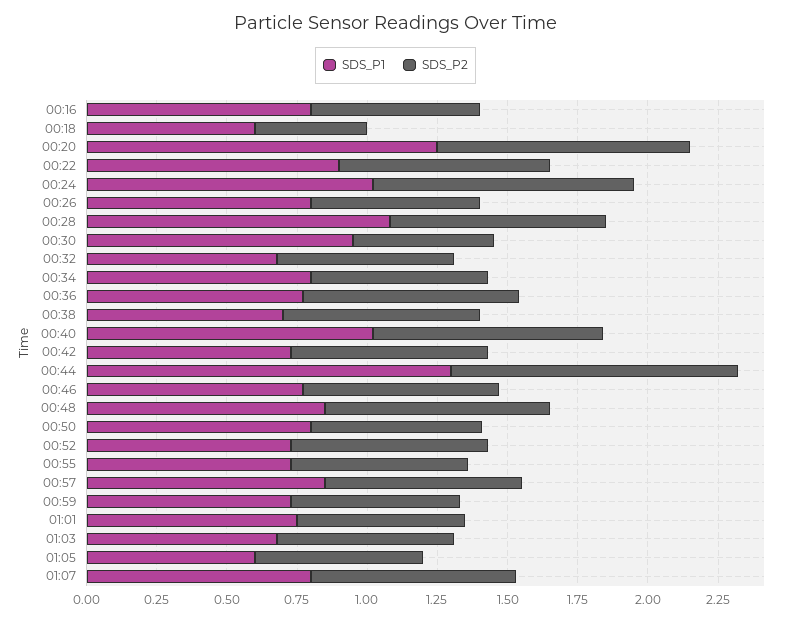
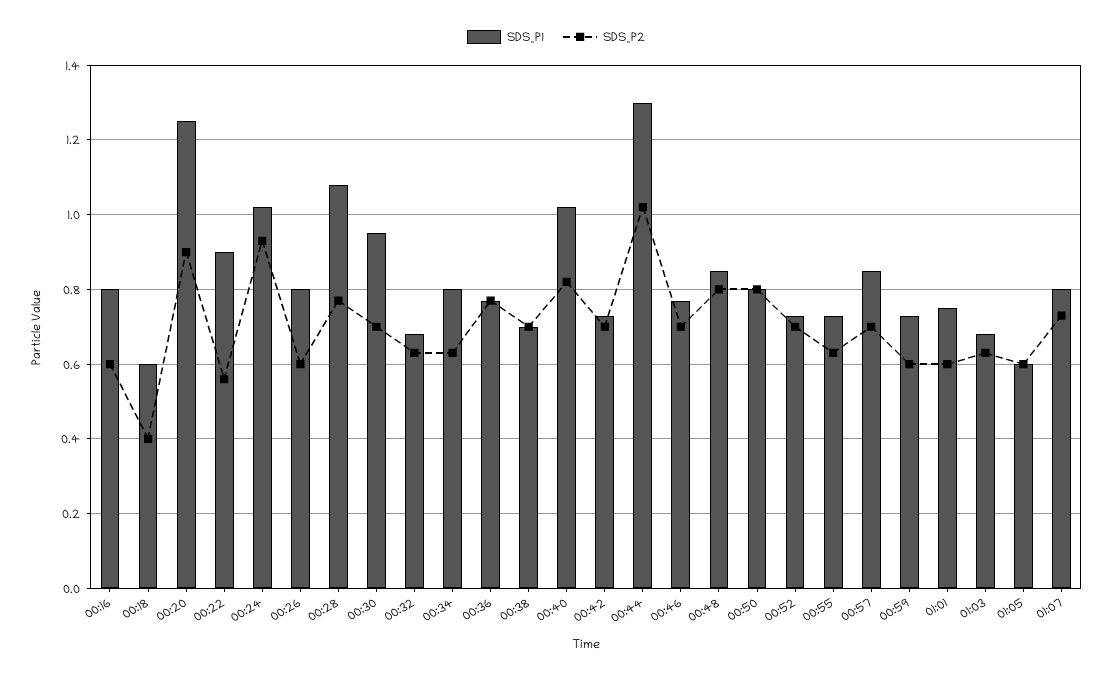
  {
    "SDS_P1": {
      "00:16": 0.8,
      "00:18": 0.6,
      "00:20": 1.25,
      "00:22": 0.9,
      "00:24": 1,
      "00:26": 0.8,
      "00:28": 1.1,
      "00:30": 0.95,
      "00:32": 0.7,
      "00:34": 0.8,
      "00:36": 0.75,
      "00:38": 0.7,
      "00:40": 1,
      "00:42": 0.75,
      "00:44": 1.3,
      "00:46": 0.75,
      "00:48": 0.85,
      "00:50": 0.8,
      "00:52": 0.75,
      "00:55": 0.75,
      "00:57": 0.85,
      "00:59": 0.75,
      "01:01": 0.75,
      "01:03": 0.7,
      "01:05": 0.6,
      "01:07": 0.8
    },
    "SDS_P2": {
      "00:16": 0.6,
      "00:18": 0.4,
      "00:20": 0.9,
-     "00:22": 0.75,
+     "00:22": 0.55,
      "00:24": 0.95,
      "00:26": 0.6,
      "00:28": 0.75,
-     "00:30": 0.5,
+     "00:30": 0.7,
      "00:32": 0.65,
      "00:34": 0.65,
      "00:36": 0.75,
      "00:38": 0.7,
      "00:40": 0.8,
      "00:42": 0.7,
      "00:44": 1,
      "00:46": 0.7,
      "00:48": 0.8,
-     "00:50": 0.6,
+     "00:50": 0.8,
      "00:52": 0.7,
      "00:55": 0.65,
      "00:57": 0.7,
      "00:59": 0.6,
      "01:01": 0.6,
      "01:03": 0.65,
      "01:05": 0.6,
      "01:07": 0.75
    }
  }

